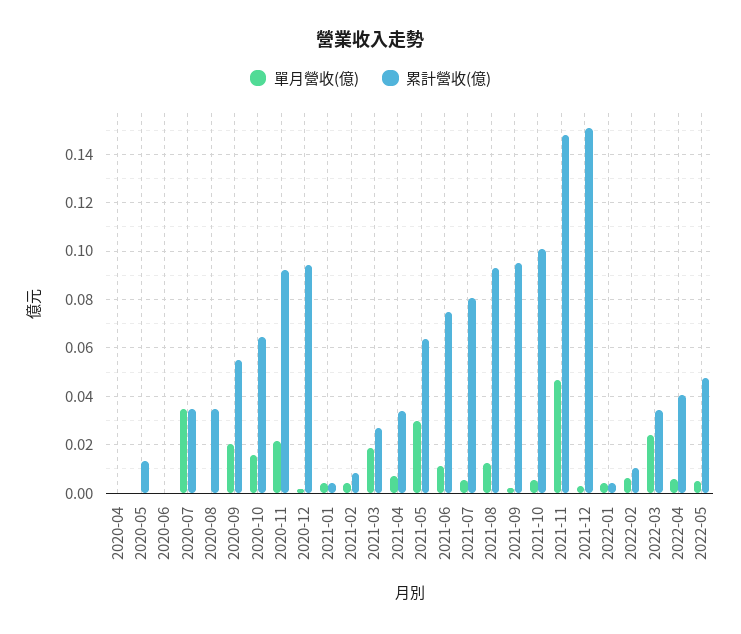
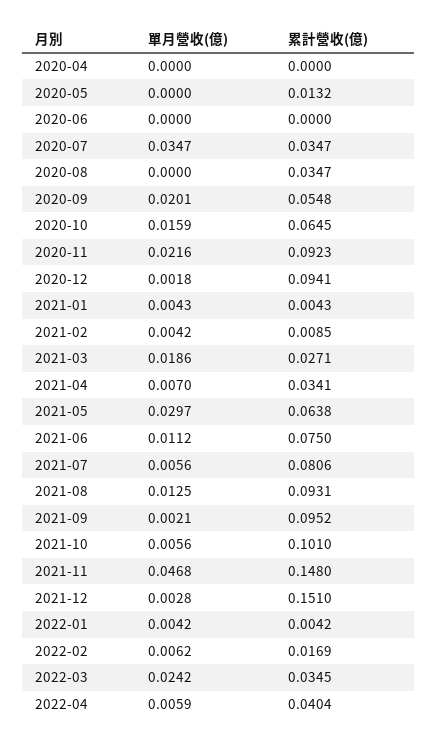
  {
    "單月營收(億)": {
      "2020-04": 0,
      "2020-05": 0,
      "2020-06": 0,
      "2020-07": 0.0347,
      "2020-08": 0,
      "2020-09": 0.0201,
      "2020-10": 0.0159,
      "2020-11": 0.0216,
      "2020-12": 0.0018,
      "2021-01": 0.0043,
      "2021-02": 0.0042,
      "2021-03": 0.0186,
      "2021-04": 0.007,
      "2021-05": 0.0297,
      "2021-06": 0.0112,
      "2021-07": 0.0056,
      "2021-08": 0.0125,
      "2021-09": 0.0021,
      "2021-10": 0.0056,
      "2021-11": 0.0468,
      "2021-12": 0.0028,
      "2022-01": 0.0042,
      "2022-02": 0.0062,
      "2022-03": 0.0242,
-     "2022-04": 0.0059,
+     "2022-04": 0.0059
-     "2022-05": 0.005
    },
    "累計營收(億)": {
      "2020-04": 0,
      "2020-05": 0.0132,
      "2020-06": 0,
      "2020-07": 0.0347,
      "2020-08": 0.0347,
      "2020-09": 0.0548,
      "2020-10": 0.0645,
      "2020-11": 0.0923,
      "2020-12": 0.0941,
      "2021-01": 0.0043,
      "2021-02": 0.0085,
      "2021-03": 0.0271,
      "2021-04": 0.0341,
      "2021-05": 0.0638,
      "2021-06": 0.075,
      "2021-07": 0.0806,
      "2021-08": 0.0931,
      "2021-09": 0.0952,
      "2021-10": 0.101,
      "2021-11": 0.148,
      "2021-12": 0.151,
      "2022-01": 0.0042,
-     "2022-02": 0.01,
+     "2022-02": 0.0169,
      "2022-03": 0.0345,
-     "2022-04": 0.0404,
+     "2022-04": 0.0404
-     "2022-05": 0.0475
    }
  }

